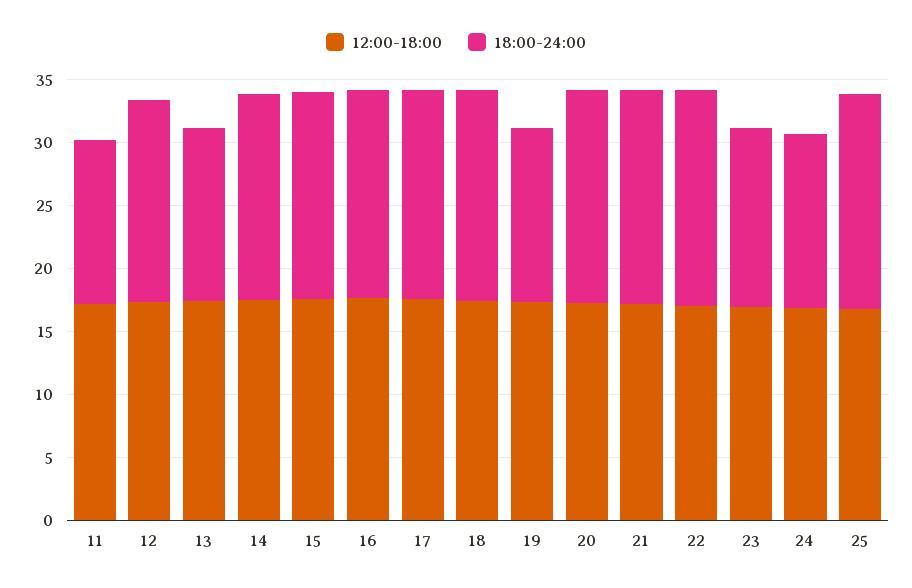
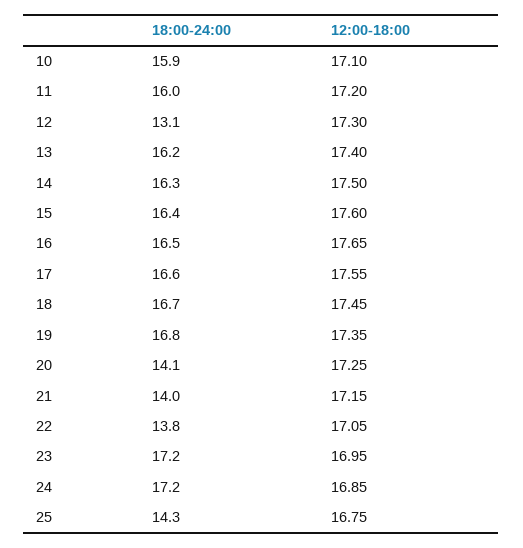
  {
    "12:00-18:00": {
      "11": 17.2,
      "12": 17.3,
      "13": 17.4,
      "14": 17.5,
      "15": 17.6,
      "16": 17.65,
      "17": 17.55,
      "18": 17.45,
      "19": 17.35,
      "20": 17.25,
      "21": 17.15,
      "22": 17.05,
      "23": 16.95,
      "24": 16.85,
-     "25": 16.75
+     "25": 16.75,
+     "10": 17.1
    },
    "18:00-24:00": {
-     "11": 13,
+     "11": 16,
-     "12": 16,
+     "12": 13.1,
-     "13": 14,
+     "13": 16.2,
      "14": 16.3,
      "15": 16.4,
      "16": 16.5,
      "17": 16.6,
      "18": 16.7,
-     "19": 14,
+     "19": 16.8,
-     "20": 17,
+     "20": 14.1,
-     "21": 17,
+     "21": 14,
-     "22": 17,
+     "22": 13.8,
-     "23": 14,
+     "23": 17.2,
-     "24": 14,
+     "24": 17.2,
-     "25": 17
+     "25": 14.3,
+     "10": 15.9
    }
  }

